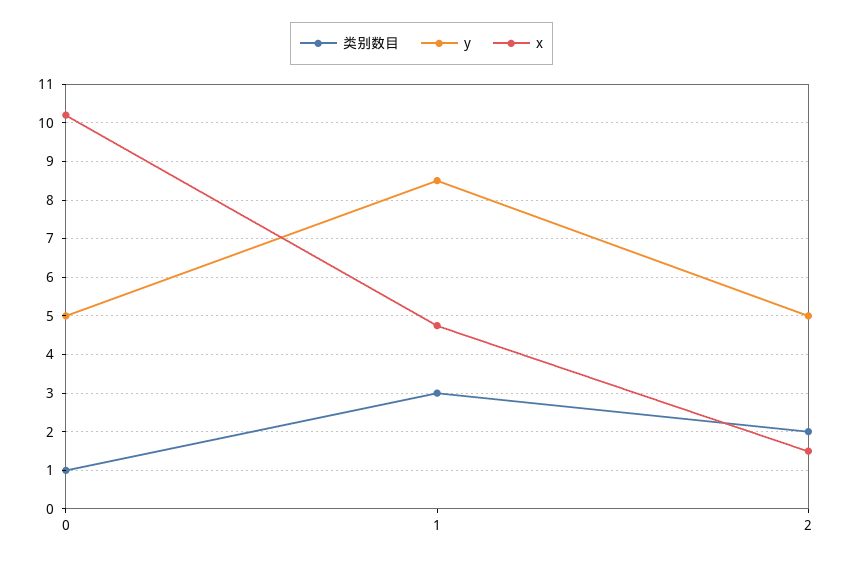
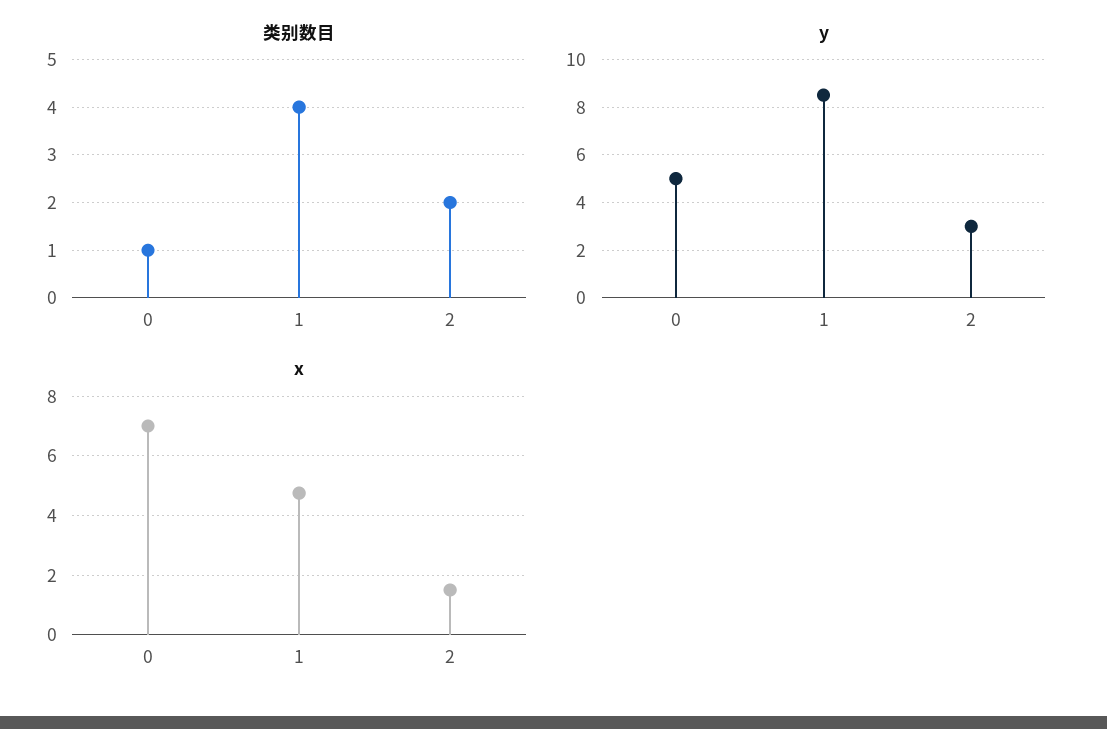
  {
    "类别数目": {
      "0": 1,
-     "1": 3,
+     "1": 4,
      "2": 2
    },
    "y": {
      "0": 5,
      "1": 8.6,
-     "2": 5
+     "2": 3
    },
    "x": {
-     "0": 10.2,
+     "0": 7,
      "1": 4.8,
      "2": 1.6
    }
  }

